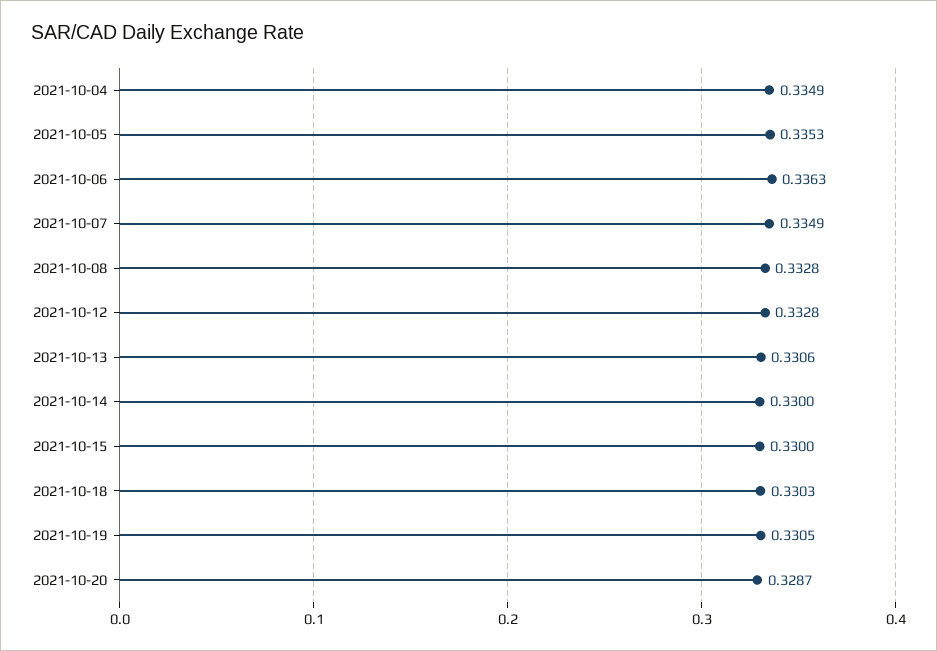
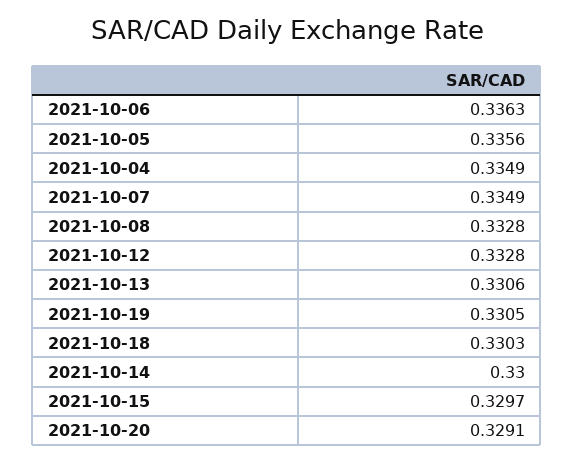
  {
    "2021-10-04": 0.3349,
-   "2021-10-05": 0.3353,
+   "2021-10-05": 0.3356,
    "2021-10-06": 0.3363,
    "2021-10-07": 0.3349,
    "2021-10-08": 0.3328,
    "2021-10-12": 0.3328,
    "2021-10-13": 0.3306,
    "2021-10-14": 0.33,
-   "2021-10-15": 0.33,
+   "2021-10-15": 0.3297,
    "2021-10-18": 0.3303,
    "2021-10-19": 0.3305,
-   "2021-10-20": 0.3287
+   "2021-10-20": 0.3291
  }

